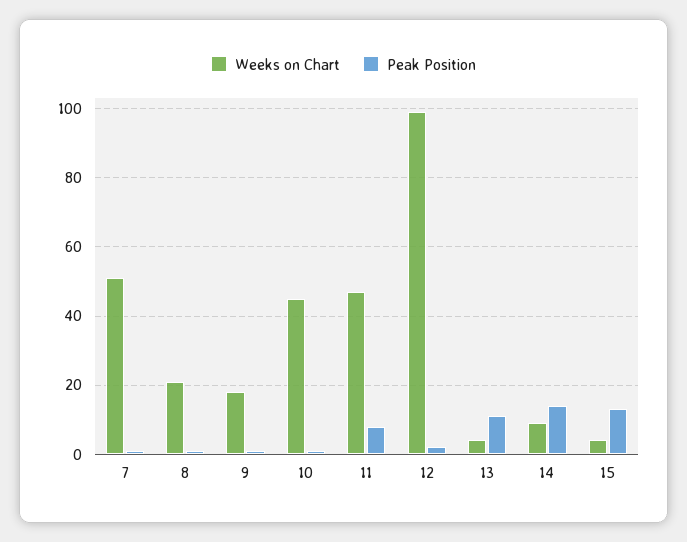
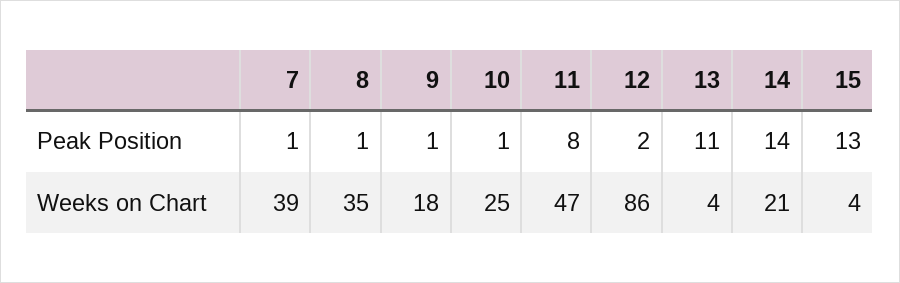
  {
    "Weeks on Chart": {
-     "7": 50,
+     "7": 39,
-     "8": 20,
+     "8": 35,
      "9": 18,
-     "10": 45,
+     "10": 25,
      "11": 47,
-     "12": 100,
+     "12": 86,
      "13": 4,
-     "14": 10,
+     "14": 21,
      "15": 4
    },
    "Peak Position": {
      "7": 1,
      "8": 1,
      "9": 1,
      "10": 1,
      "11": 8,
      "12": 2,
      "13": 11,
      "14": 14,
      "15": 13
    }
  }

